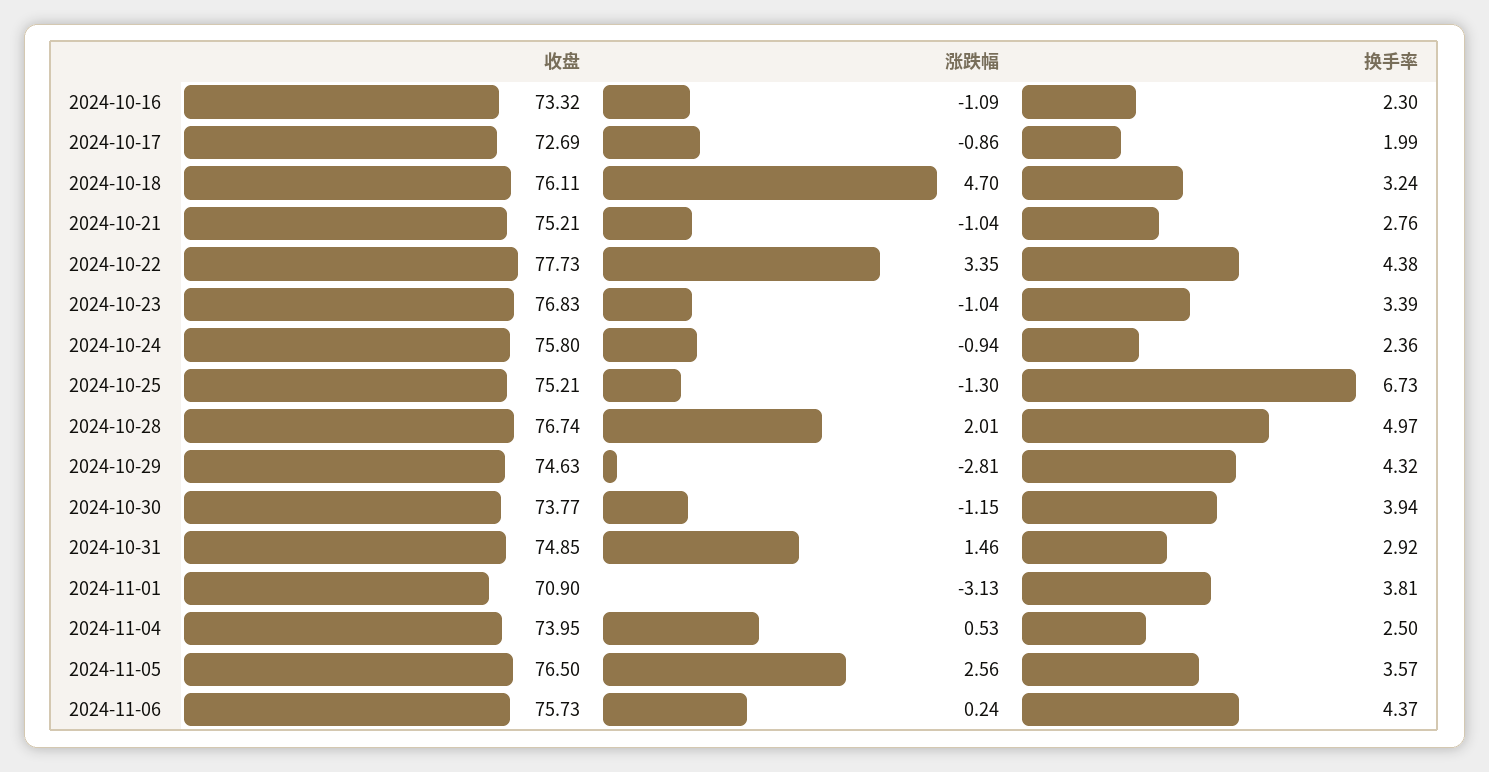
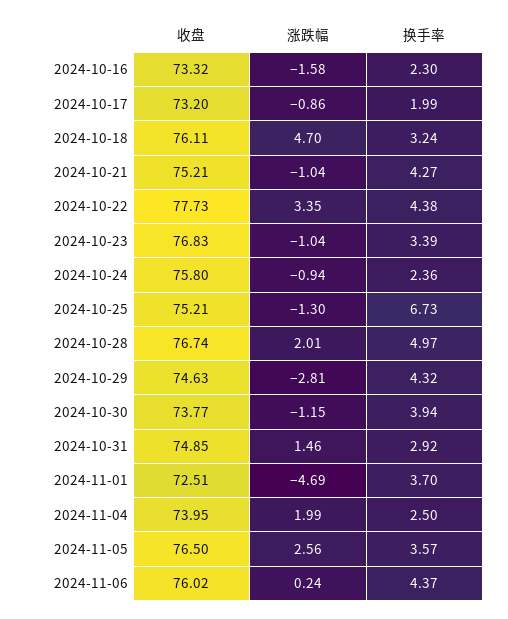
  {
    "收盘": {
      "2024-10-16": 73.32,
-     "2024-10-17": 72.69,
+     "2024-10-17": 73.2,
      "2024-10-18": 76.11,
      "2024-10-21": 75.21,
      "2024-10-22": 77.73,
      "2024-10-23": 76.83,
      "2024-10-24": 75.8,
      "2024-10-25": 75.21,
      "2024-10-28": 76.74,
      "2024-10-29": 74.63,
      "2024-10-30": 73.77,
      "2024-10-31": 74.85,
-     "2024-11-01": 70.9,
+     "2024-11-01": 72.51,
      "2024-11-04": 73.95,
      "2024-11-05": 76.5,
-     "2024-11-06": 75.73
+     "2024-11-06": 76.02
    },
    "涨跌幅": {
-     "2024-10-16": -1.09,
+     "2024-10-16": -1.58,
      "2024-10-17": -0.86,
      "2024-10-18": 4.7,
      "2024-10-21": -1.04,
      "2024-10-22": 3.35,
      "2024-10-23": -1.04,
      "2024-10-24": -0.94,
      "2024-10-25": -1.3,
      "2024-10-28": 2.01,
      "2024-10-29": -2.81,
      "2024-10-30": -1.15,
      "2024-10-31": 1.46,
-     "2024-11-01": -3.13,
+     "2024-11-01": -4.69,
-     "2024-11-04": 0.53,
+     "2024-11-04": 1.99,
      "2024-11-05": 2.56,
      "2024-11-06": 0.24
    },
    "换手率": {
      "2024-10-16": 2.3,
      "2024-10-17": 1.99,
      "2024-10-18": 3.24,
-     "2024-10-21": 2.76,
+     "2024-10-21": 4.27,
      "2024-10-22": 4.38,
      "2024-10-23": 3.39,
      "2024-10-24": 2.36,
      "2024-10-25": 6.73,
      "2024-10-28": 4.97,
      "2024-10-29": 4.32,
      "2024-10-30": 3.94,
      "2024-10-31": 2.92,
-     "2024-11-01": 3.81,
+     "2024-11-01": 3.7,
      "2024-11-04": 2.5,
      "2024-11-05": 3.57,
      "2024-11-06": 4.37
    }
  }

